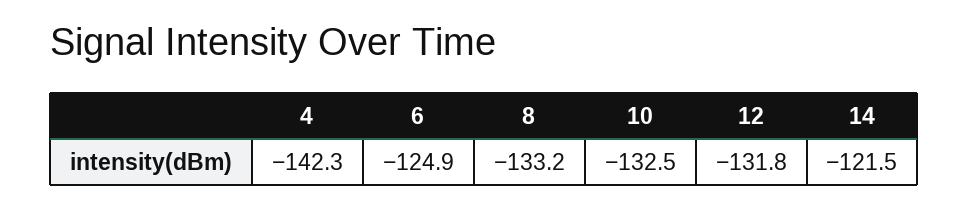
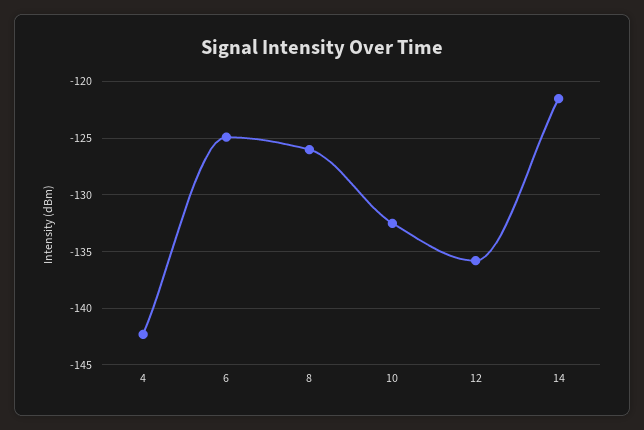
  {
    "4": -142.3,
    "6": -124.9,
-   "8": -133.2,
+   "8": -126,
    "10": -132.5,
-   "12": -131.8,
+   "12": -136,
    "14": -121.5
  }

